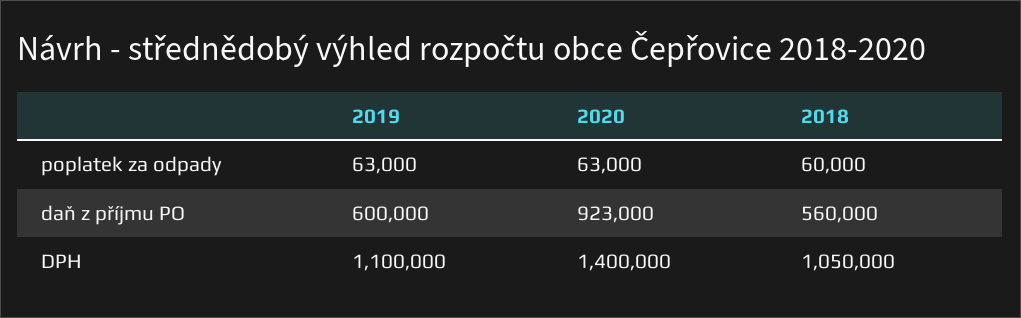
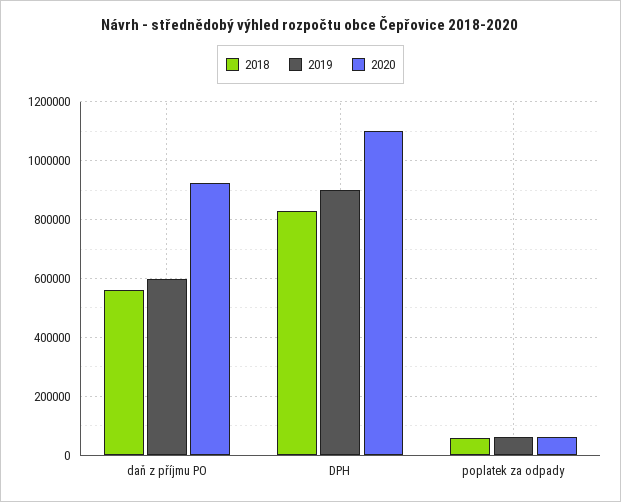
  {
    "2019": {
      "poplatek za odpady": 63000,
      "daň z příjmu PO": 600000,
-     "DPH": 1100000
+     "DPH": 900000
    },
    "2020": {
      "poplatek za odpady": 63000,
      "daň z příjmu PO": 923000,
-     "DPH": 1400000
+     "DPH": 1100000
    },
    "2018": {
      "poplatek za odpady": 60000,
      "daň z příjmu PO": 560000,
-     "DPH": 1050000
+     "DPH": 825000
    }
  }

